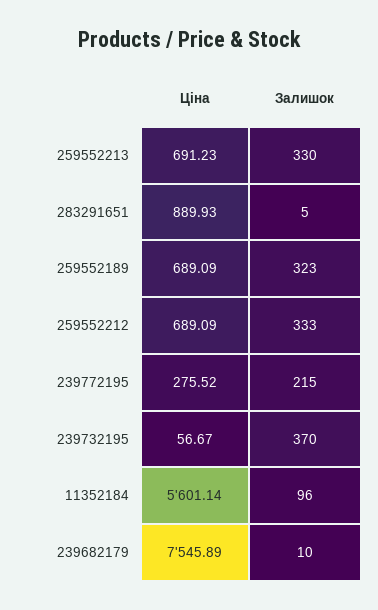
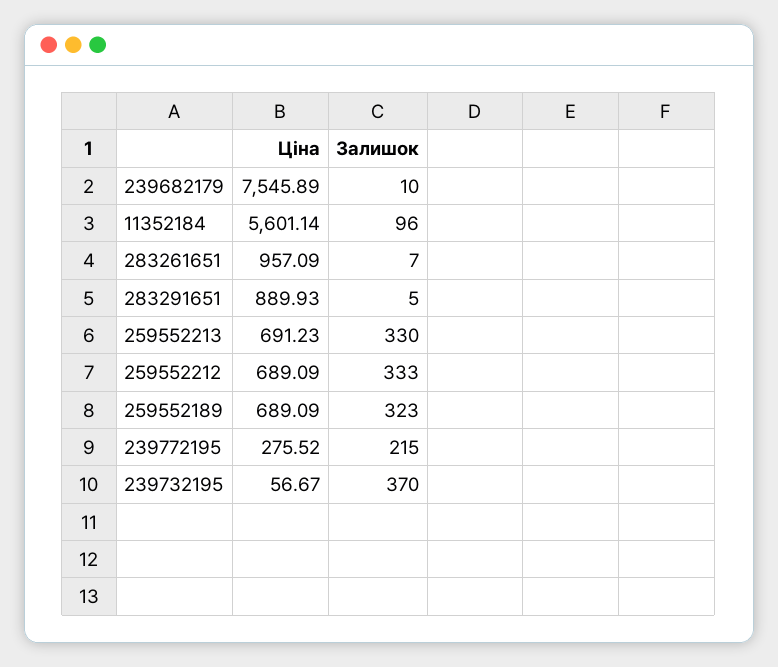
  {
    "Ціна": {
      "259552213": 691.23,
      "283291651": 889.93,
      "259552189": 689.09,
      "259552212": 689.09,
      "239772195": 275.52,
      "239732195": 56.67,
      "11352184": 5601.14,
-     "239682179": 7545.89
+     "239682179": 7545.89,
+     "283261651": 957.09
    },
    "Залишок": {
      "259552213": 330,
      "283291651": 5,
      "259552189": 323,
      "259552212": 333,
      "239772195": 215,
      "239732195": 370,
      "11352184": 96,
-     "239682179": 10
+     "239682179": 10,
+     "283261651": 7
    }
  }

